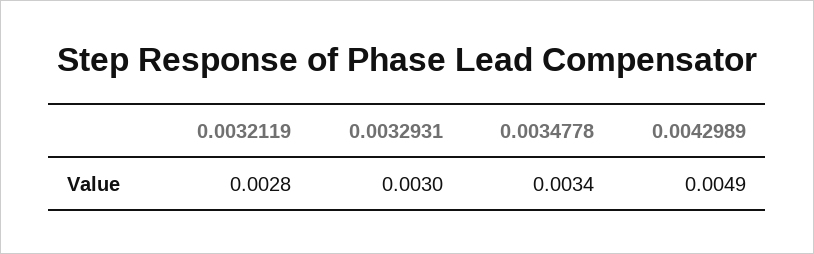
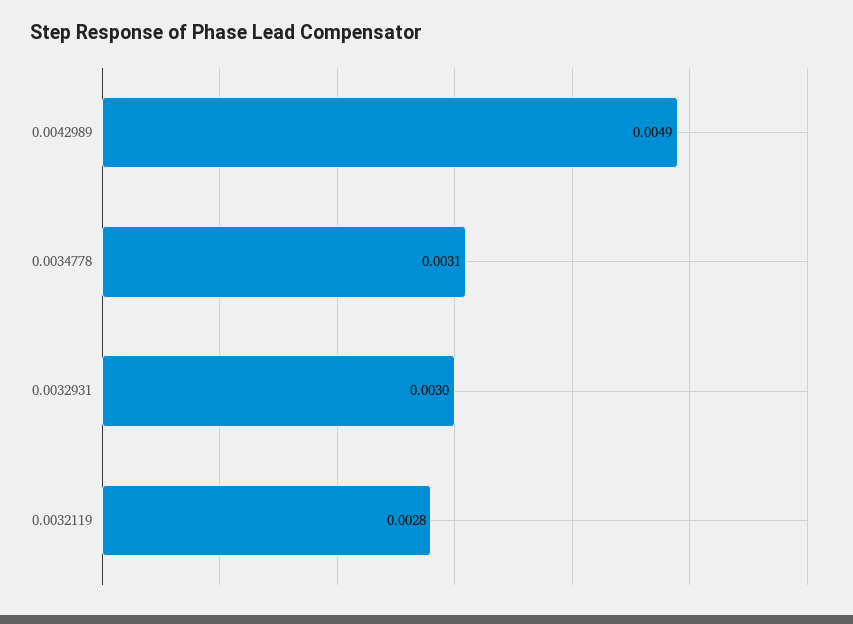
  {
    "0.0032119": 0.0028,
    "0.0032931": 0.003,
-   "0.0034778": 0.0034,
+   "0.0034778": 0.0031,
    "0.0042989": 0.0049
  }

